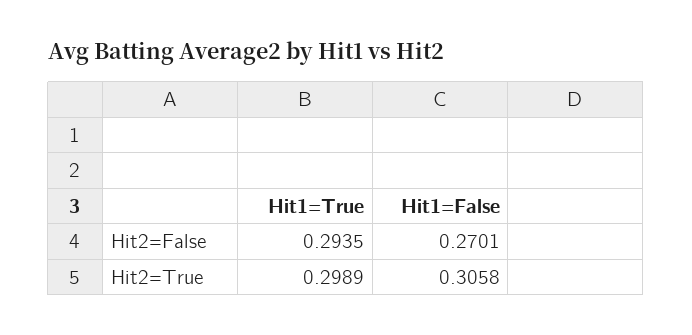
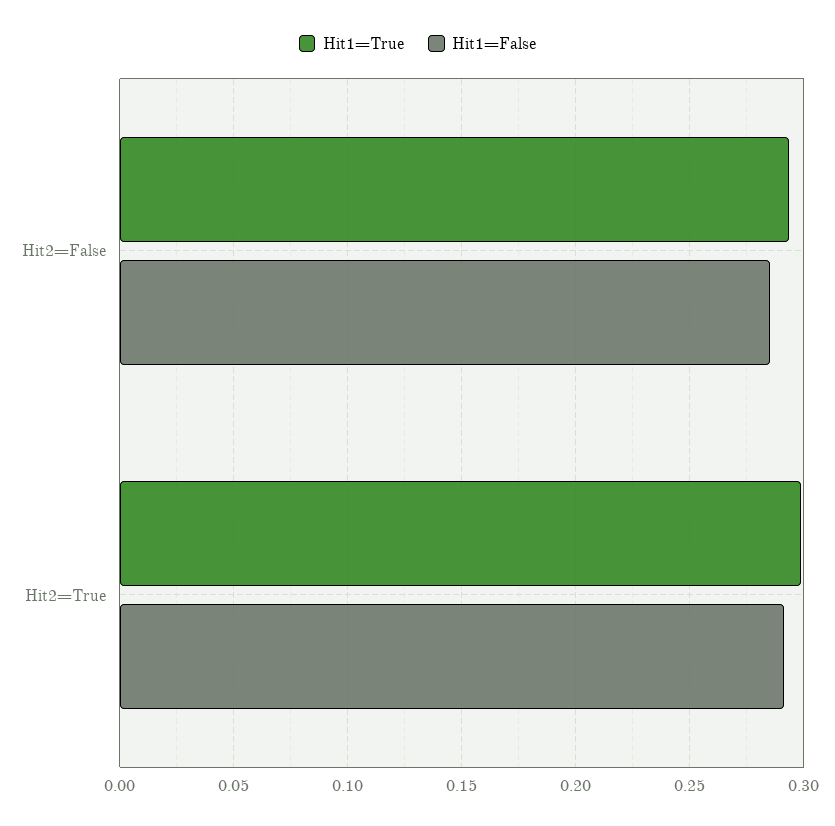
  {
    "Hit1=True": {
      "Hit2=False": 0.2935,
      "Hit2=True": 0.2989
    },
    "Hit1=False": {
-     "Hit2=False": 0.2701,
+     "Hit2=False": 0.285,
-     "Hit2=True": 0.3058
+     "Hit2=True": 0.29
    }
  }

